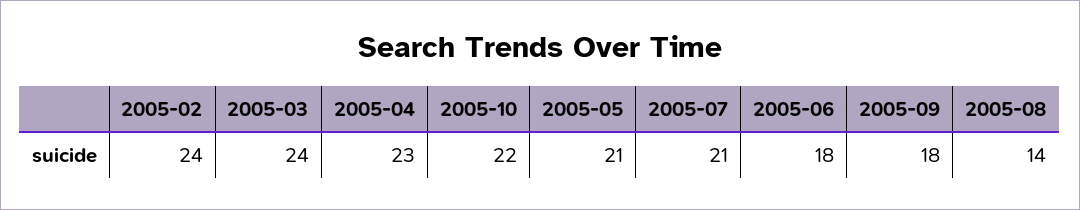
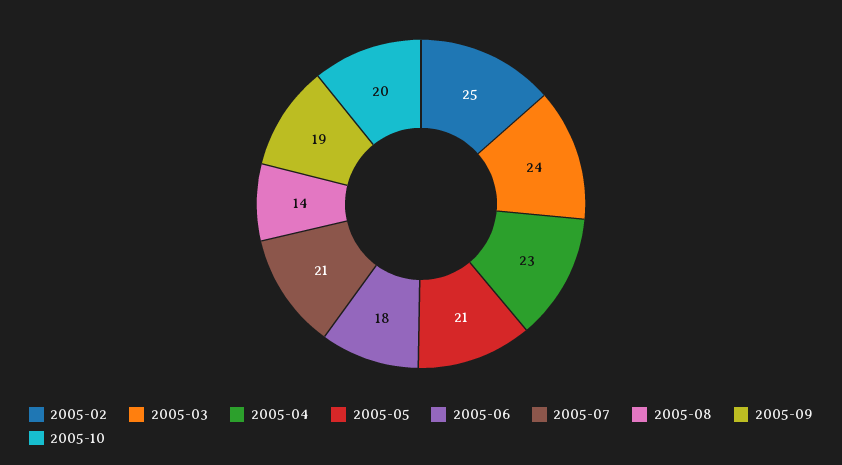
  {
-   "2005-02": 24,
+   "2005-02": 25,
    "2005-03": 24,
    "2005-04": 23,
-   "2005-10": 22,
+   "2005-10": 20,
    "2005-05": 21,
    "2005-07": 21,
    "2005-06": 18,
-   "2005-09": 18,
+   "2005-09": 19,
    "2005-08": 14
  }

